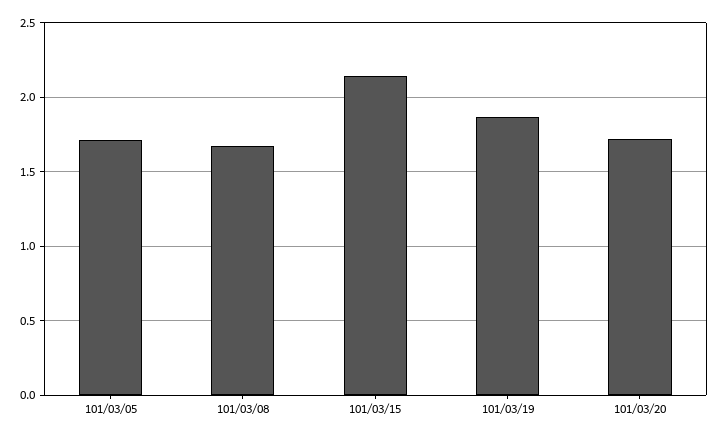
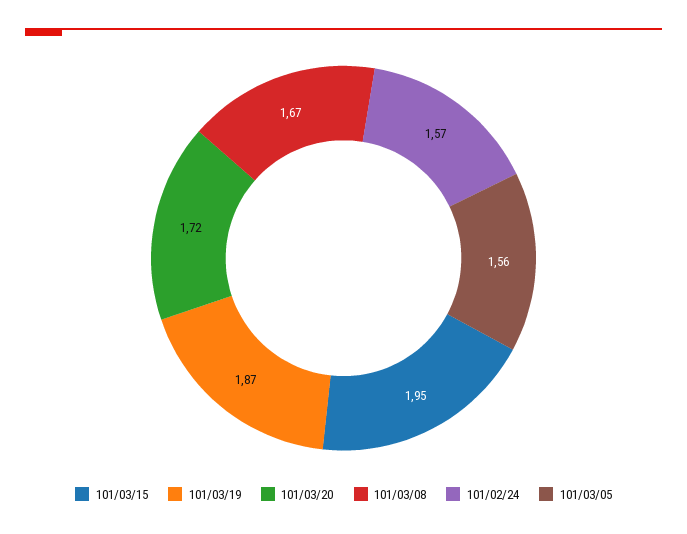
  {
-   "101/03/05": 1.7,
+   "101/03/05": 1.56,
    "101/03/08": 1.67,
-   "101/03/15": 2.15,
+   "101/03/15": 1.95,
    "101/03/19": 1.87,
-   "101/03/20": 1.72
+   "101/03/20": 1.72,
+   "101/02/24": 1.57
  }

